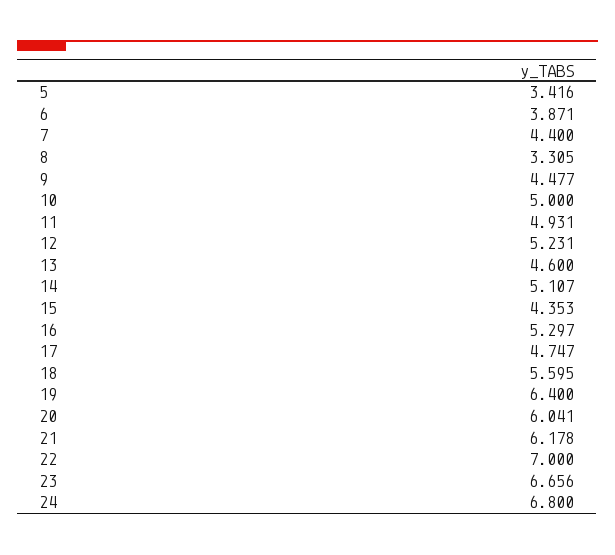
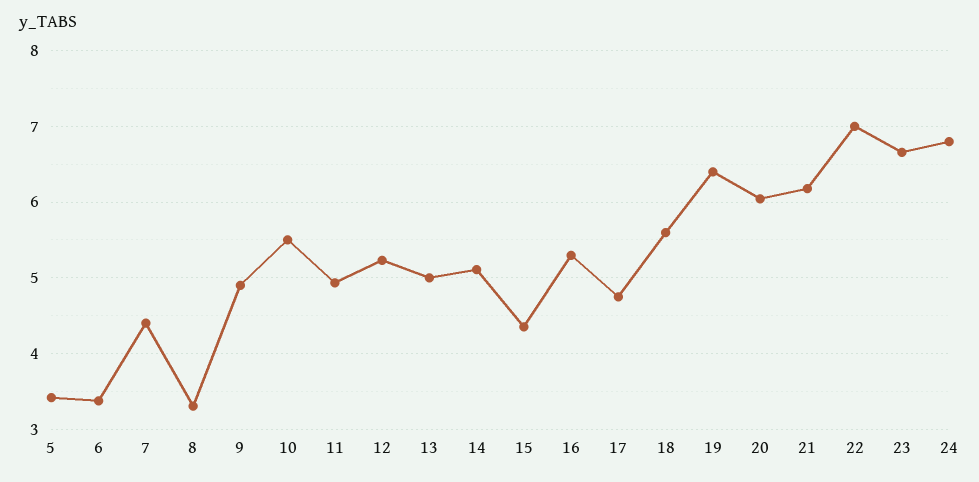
  {
    "5": 3.416,
-   "6": 3.871,
+   "6": 3.4,
    "7": 4.4,
    "8": 3.305,
-   "9": 4.477,
+   "9": 4.9,
-   "10": 5,
+   "10": 5.5,
    "11": 4.931,
    "12": 5.231,
-   "13": 4.6,
+   "13": 5,
    "14": 5.107,
    "15": 4.353,
    "16": 5.297,
    "17": 4.747,
    "18": 5.595,
    "19": 6.4,
    "20": 6.041,
    "21": 6.178,
    "22": 7,
    "23": 6.656,
    "24": 6.8
  }

